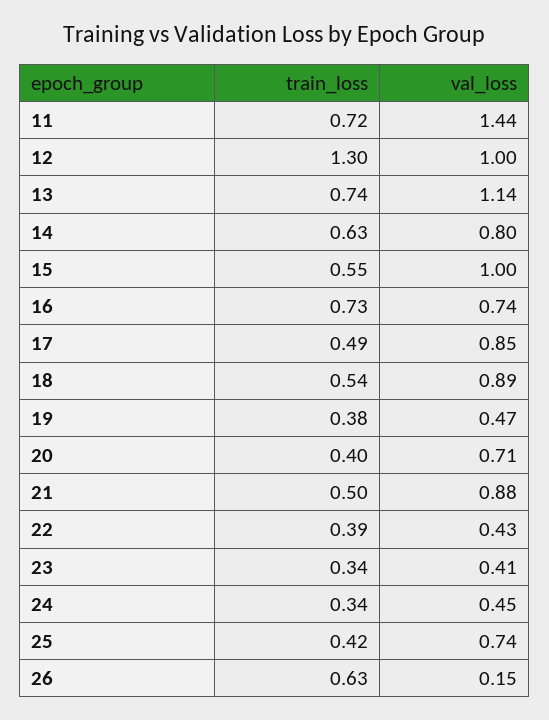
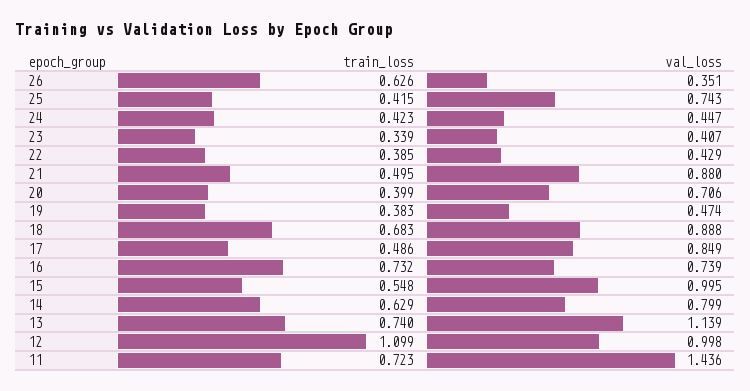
  {
    "train_loss": {
      "11": 0.723,
-     "12": 1.3,
+     "12": 1.099,
      "13": 0.74,
      "14": 0.629,
      "15": 0.548,
      "16": 0.732,
      "17": 0.486,
-     "18": 0.54,
+     "18": 0.683,
      "19": 0.383,
      "20": 0.399,
      "21": 0.495,
      "22": 0.385,
      "23": 0.339,
-     "24": 0.34,
+     "24": 0.423,
      "25": 0.415,
      "26": 0.626
    },
    "val_loss": {
      "11": 1.436,
      "12": 0.998,
      "13": 1.139,
      "14": 0.799,
      "15": 0.995,
      "16": 0.739,
      "17": 0.849,
      "18": 0.888,
      "19": 0.474,
      "20": 0.706,
      "21": 0.88,
      "22": 0.429,
      "23": 0.407,
      "24": 0.447,
      "25": 0.743,
-     "26": 0.15
+     "26": 0.351
    }
  }

